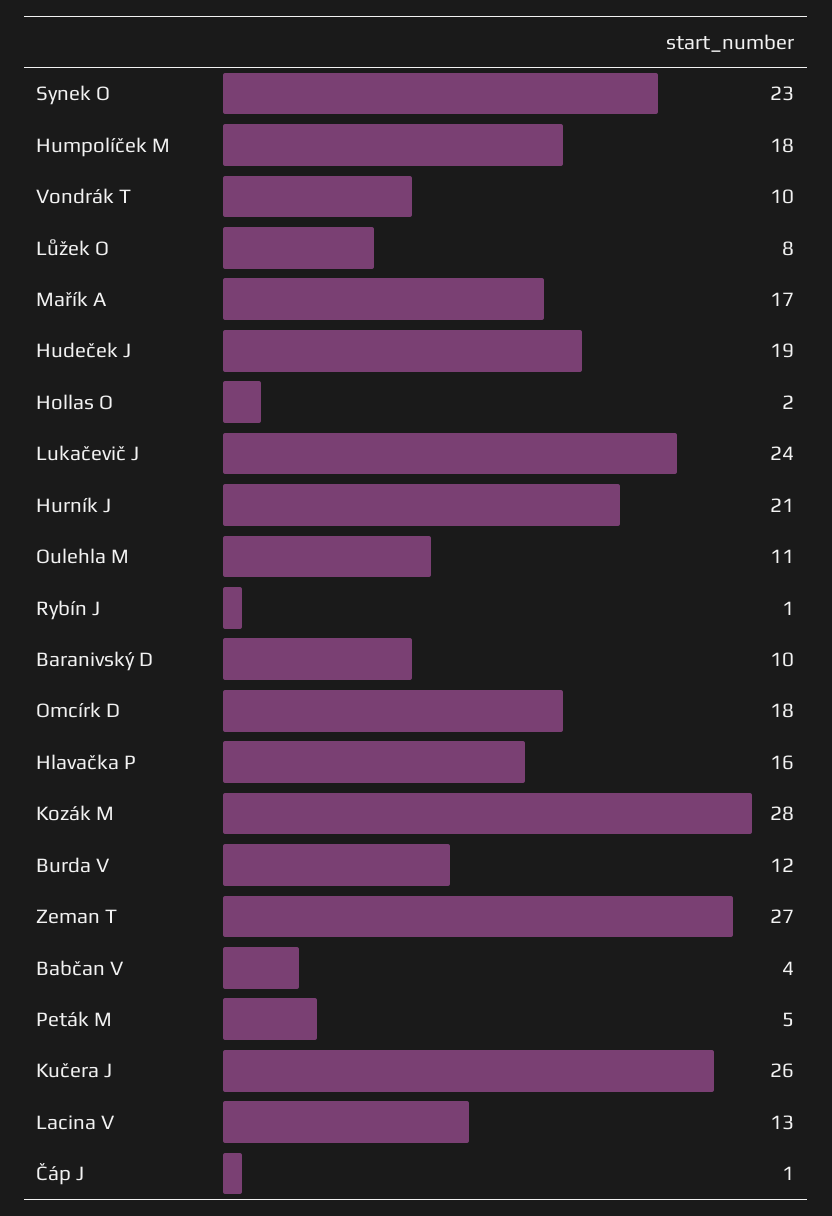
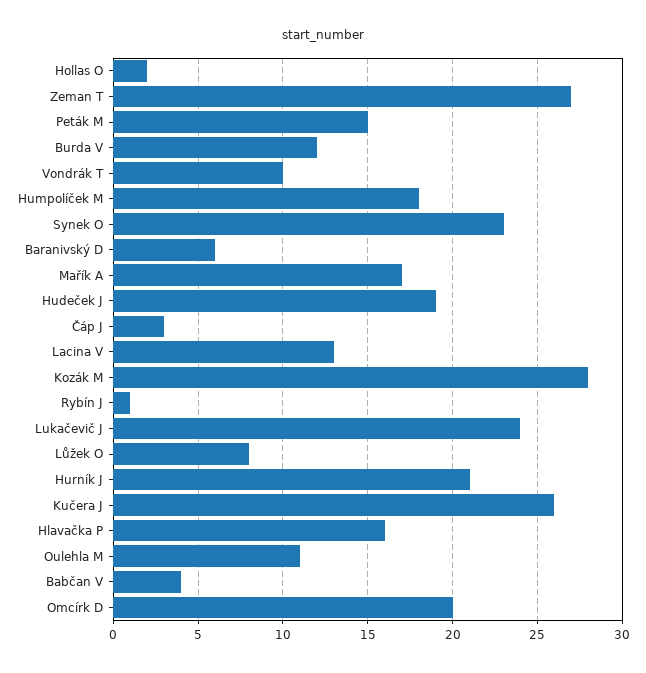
  {
    "Synek O": 23,
    "Humpolíček M": 18,
    "Vondrák T": 10,
    "Lůžek O": 8,
    "Mařík A": 17,
    "Hudeček J": 19,
    "Hollas O": 2,
    "Lukačevič J": 24,
    "Hurník J": 21,
    "Oulehla M": 11,
    "Rybín J": 1,
-   "Baranivský D": 10,
+   "Baranivský D": 6,
-   "Omcírk D": 18,
+   "Omcírk D": 20,
    "Hlavačka P": 16,
    "Kozák M": 28,
    "Burda V": 12,
    "Zeman T": 27,
    "Babčan V": 4,
-   "Peták M": 5,
+   "Peták M": 15,
    "Kučera J": 26,
    "Lacina V": 13,
-   "Čáp J": 1
+   "Čáp J": 3
  }

